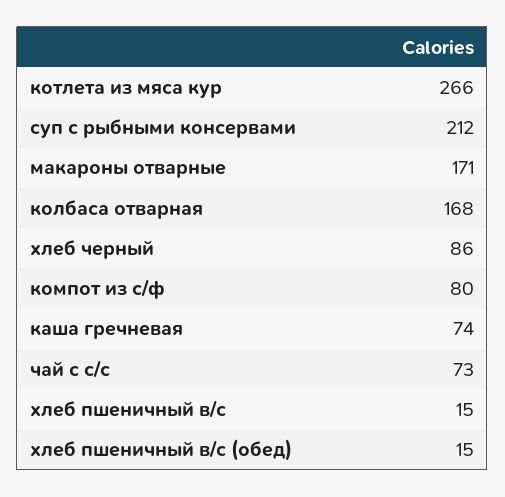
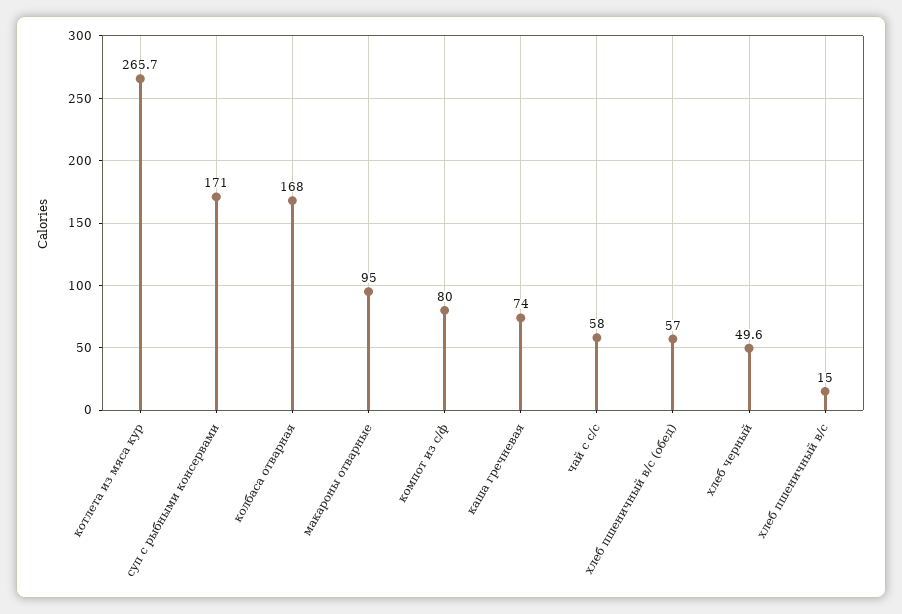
  {
    "котлета из мяса кур": 265.7,
-   "суп с рыбными консервами": 212,
+   "суп с рыбными консервами": 171,
-   "макароны отварные": 171,
+   "макароны отварные": 95,
    "колбаса отварная": 168,
-   "хлеб черный": 86,
+   "хлеб черный": 49.6,
    "компот из с/ф": 80,
    "каша гречневая": 74,
-   "чай с с/с": 73,
+   "чай с с/с": 58,
    "хлеб пшеничный в/с": 15,
-   "хлеб пшеничный в/с (обед)": 15
+   "хлеб пшеничный в/с (обед)": 57
  }

